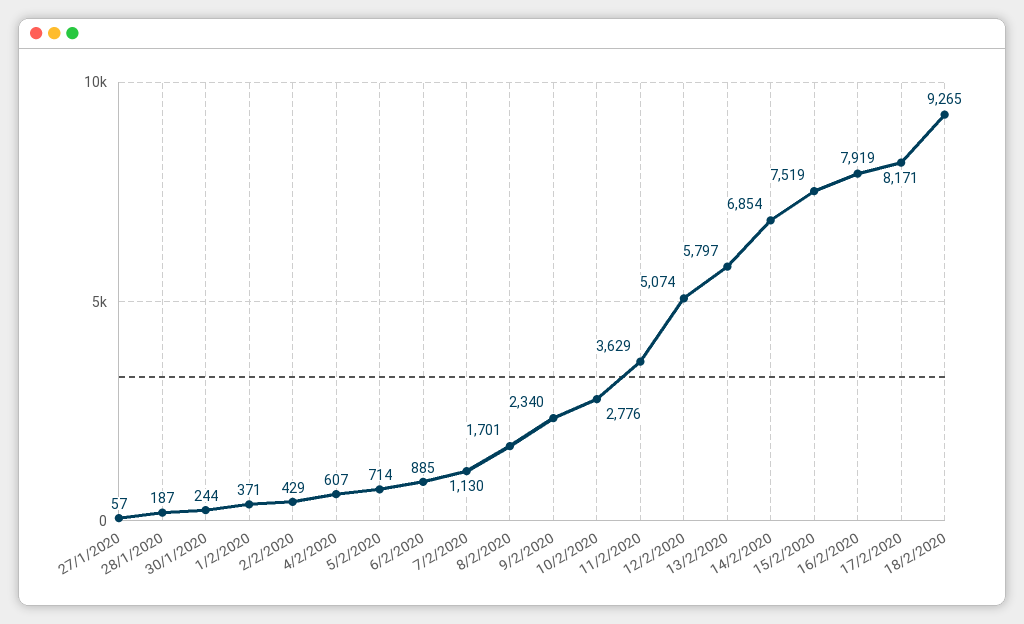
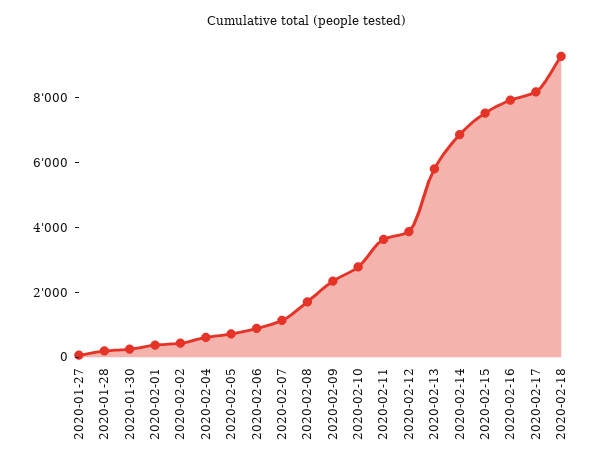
  {
    "27/1/2020": 57,
    "28/1/2020": 187,
    "30/1/2020": 244,
    "1/2/2020": 371,
    "2/2/2020": 429,
    "4/2/2020": 607,
    "5/2/2020": 714,
    "6/2/2020": 885,
    "7/2/2020": 1130,
    "8/2/2020": 1701,
    "9/2/2020": 2340,
    "10/2/2020": 2776,
    "11/2/2020": 3629,
-   "12/2/2020": 5074,
+   "12/2/2020": 4000,
    "13/2/2020": 5797,
    "14/2/2020": 6854,
    "15/2/2020": 7519,
    "16/2/2020": 7919,
    "17/2/2020": 8171,
    "18/2/2020": 9265
  }

